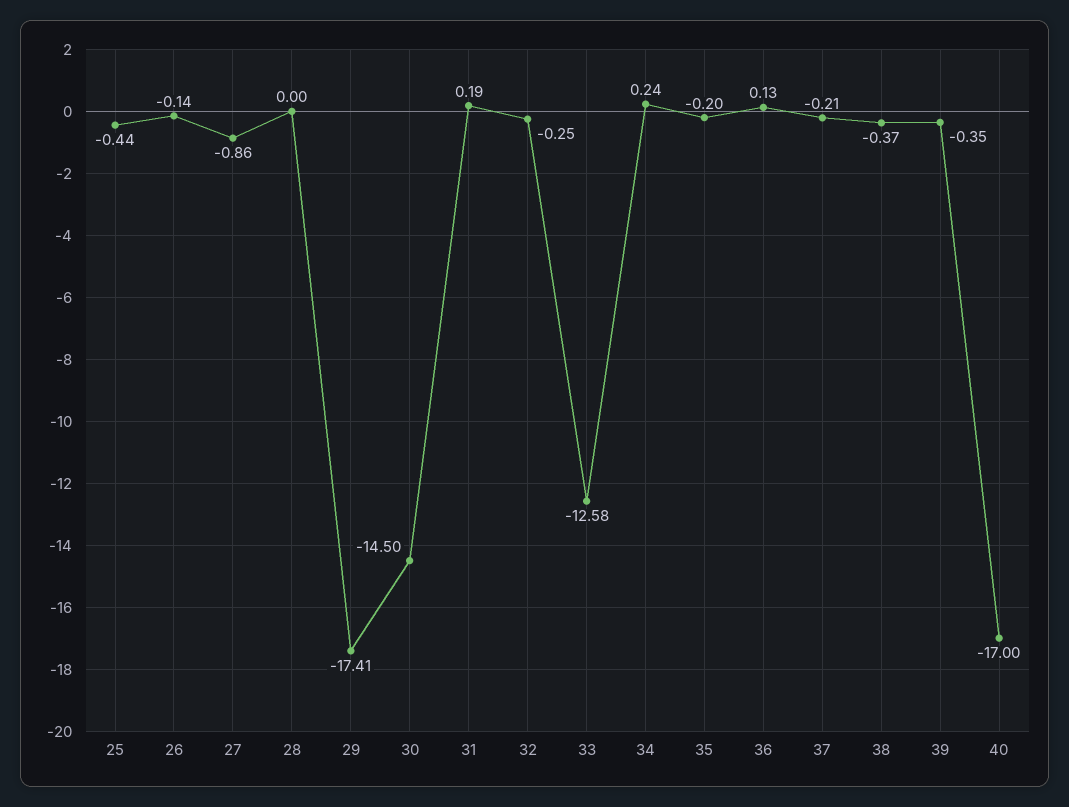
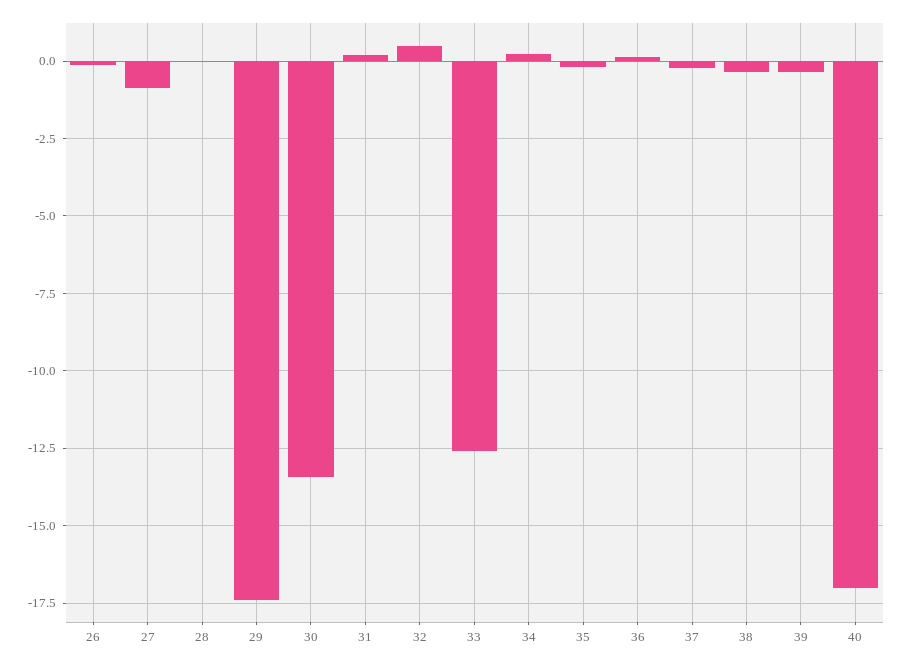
  {
-   "25": -0.44,
    "26": -0.14,
    "27": -0.86,
    "28": 0,
    "29": -17.41,
-   "30": -14.5,
+   "30": -13.5,
    "31": 0.19,
-   "32": -0.25,
+   "32": 0.5,
    "33": -12.58,
    "34": 0.24,
    "35": -0.2,
    "36": 0.13,
    "37": -0.21,
    "38": -0.37,
    "39": -0.35,
    "40": -17
  }

